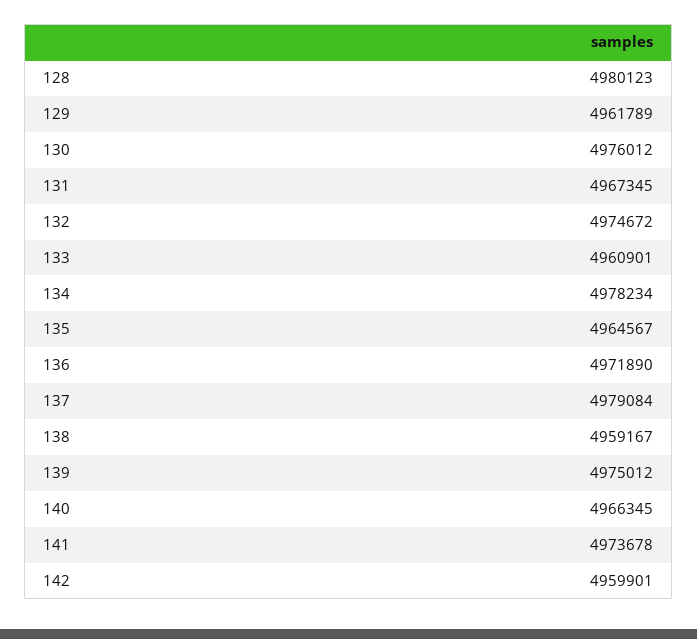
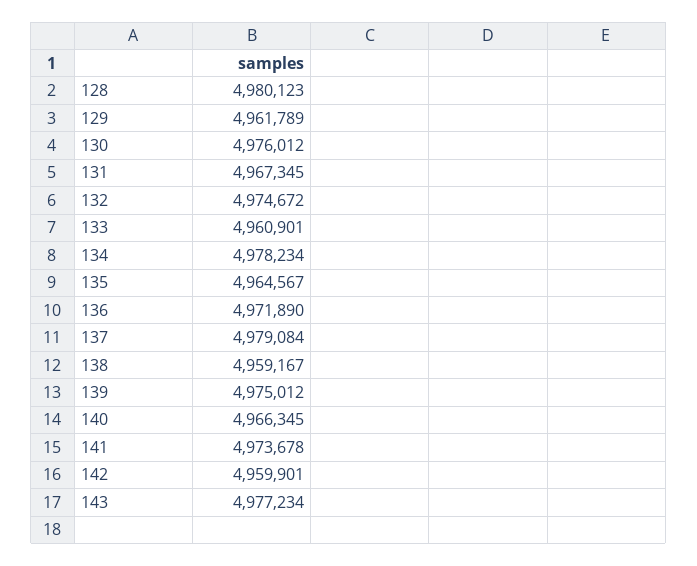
  {
    "128": 4980123,
    "129": 4961789,
    "130": 4976012,
    "131": 4967345,
    "132": 4974672,
    "133": 4960901,
    "134": 4978234,
    "135": 4964567,
    "136": 4971890,
    "137": 4979084,
    "138": 4959167,
    "139": 4975012,
    "140": 4966345,
    "141": 4973678,
-   "142": 4959901
+   "142": 4959901,
+   "143": 4977234
  }

